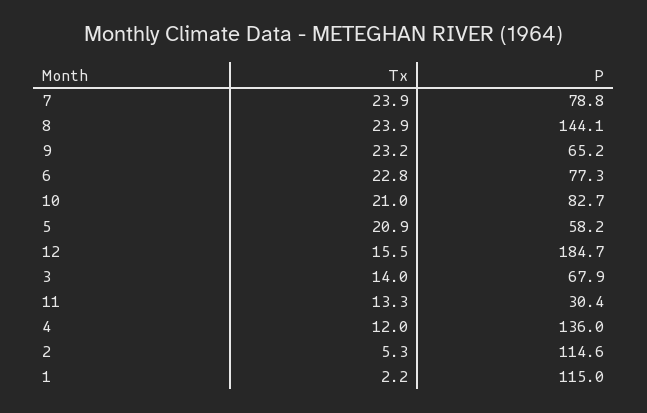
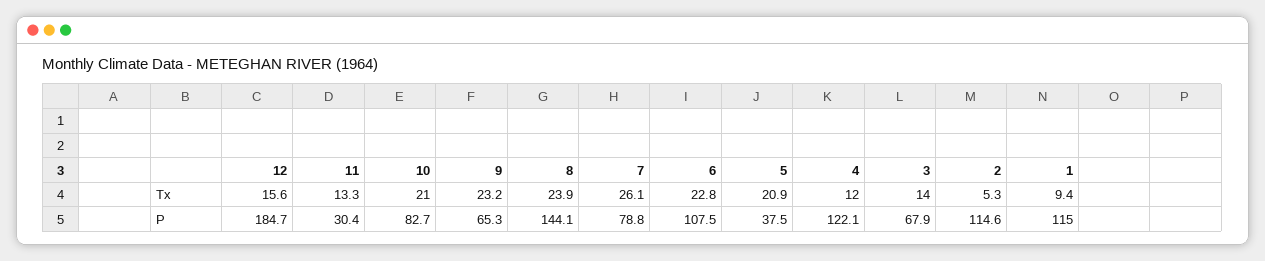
  {
    "Tx": {
-     "7": 23.9,
+     "7": 26.1,
      "8": 23.9,
      "9": 23.2,
      "6": 22.8,
      "10": 21,
      "5": 20.9,
-     "12": 15.5,
+     "12": 15.6,
      "3": 14,
      "11": 13.3,
      "4": 12,
      "2": 5.3,
-     "1": 2.2
+     "1": 9.4
    },
    "P": {
      "7": 78.8,
      "8": 144.1,
-     "9": 65.2,
+     "9": 65.3,
-     "6": 77.3,
+     "6": 107.5,
      "10": 82.7,
-     "5": 58.2,
+     "5": 37.5,
      "12": 184.7,
      "3": 67.9,
      "11": 30.4,
-     "4": 136,
+     "4": 122.1,
      "2": 114.6,
      "1": 115
    }
  }

